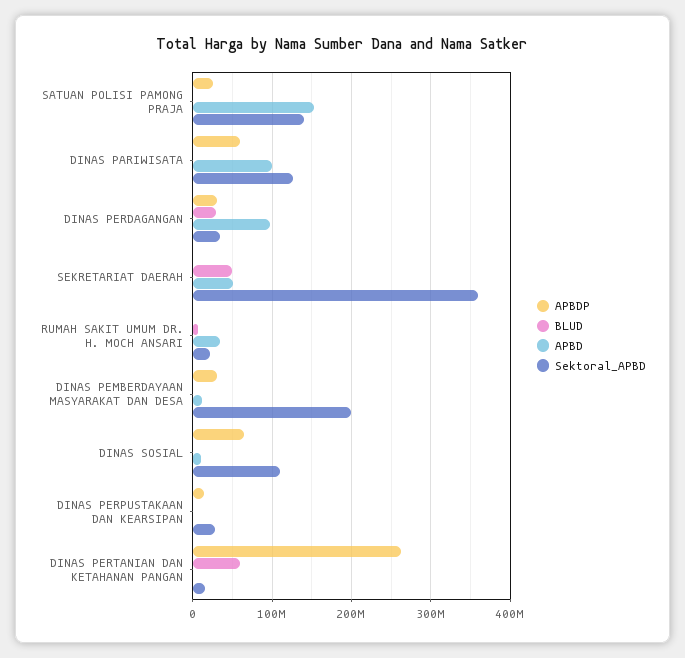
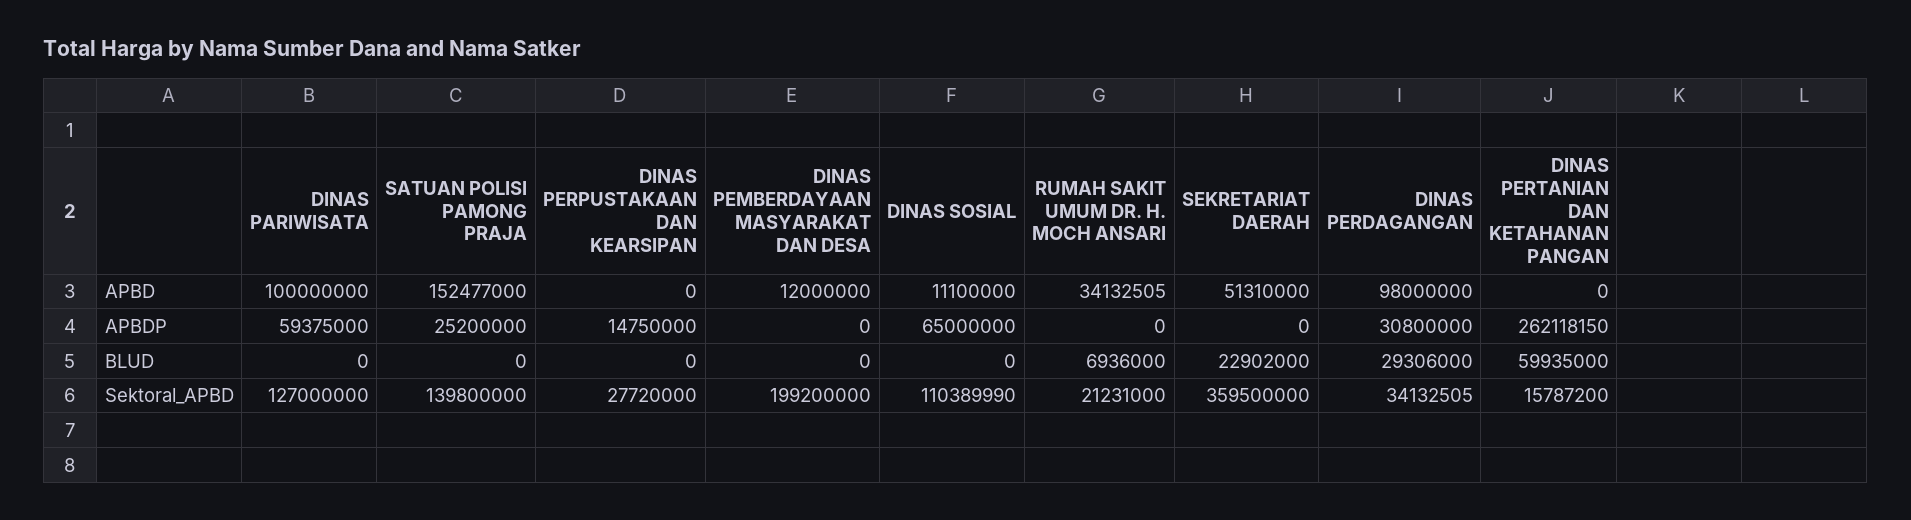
  {
    "APBDP": {
      "SATUAN POLISI PAMONG PRAJA": 25200000,
      "DINAS PARIWISATA": 59375000,
      "DINAS PERDAGANGAN": 30800000,
      "SEKRETARIAT DAERAH": 0,
      "RUMAH SAKIT UMUM DR. H. MOCH ANSARI": 0,
-     "DINAS PEMBERDAYAAN MASYARAKAT DAN DESA": 30000000,
+     "DINAS PEMBERDAYAAN MASYARAKAT DAN DESA": 0,
      "DINAS SOSIAL": 65000000,
      "DINAS PERPUSTAKAAN DAN KEARSIPAN": 14750000,
      "DINAS PERTANIAN DAN KETAHANAN PANGAN": 262118150
    },
    "BLUD": {
      "SATUAN POLISI PAMONG PRAJA": 0,
      "DINAS PARIWISATA": 0,
      "DINAS PERDAGANGAN": 29306000,
-     "SEKRETARIAT DAERAH": 50000000,
+     "SEKRETARIAT DAERAH": 22902000,
      "RUMAH SAKIT UMUM DR. H. MOCH ANSARI": 6936000,
      "DINAS PEMBERDAYAAN MASYARAKAT DAN DESA": 0,
      "DINAS SOSIAL": 0,
      "DINAS PERPUSTAKAAN DAN KEARSIPAN": 0,
      "DINAS PERTANIAN DAN KETAHANAN PANGAN": 59935000
    },
    "APBD": {
      "SATUAN POLISI PAMONG PRAJA": 152477000,
      "DINAS PARIWISATA": 100000000,
      "DINAS PERDAGANGAN": 98000000,
      "SEKRETARIAT DAERAH": 51310000,
      "RUMAH SAKIT UMUM DR. H. MOCH ANSARI": 34132505,
      "DINAS PEMBERDAYAAN MASYARAKAT DAN DESA": 12000000,
      "DINAS SOSIAL": 11100000,
      "DINAS PERPUSTAKAAN DAN KEARSIPAN": 0,
      "DINAS PERTANIAN DAN KETAHANAN PANGAN": 0
    },
    "Sektoral_APBD": {
      "SATUAN POLISI PAMONG PRAJA": 139800000,
      "DINAS PARIWISATA": 127000000,
      "DINAS PERDAGANGAN": 34132505,
      "SEKRETARIAT DAERAH": 359500000,
      "RUMAH SAKIT UMUM DR. H. MOCH ANSARI": 21231000,
      "DINAS PEMBERDAYAAN MASYARAKAT DAN DESA": 199200000,
      "DINAS SOSIAL": 110389990,
      "DINAS PERPUSTAKAAN DAN KEARSIPAN": 27720000,
      "DINAS PERTANIAN DAN KETAHANAN PANGAN": 15787200
    }
  }

